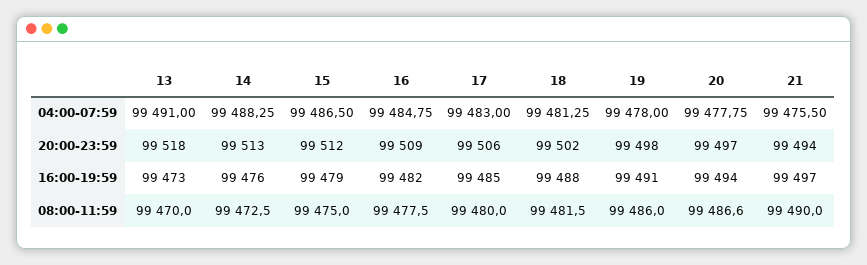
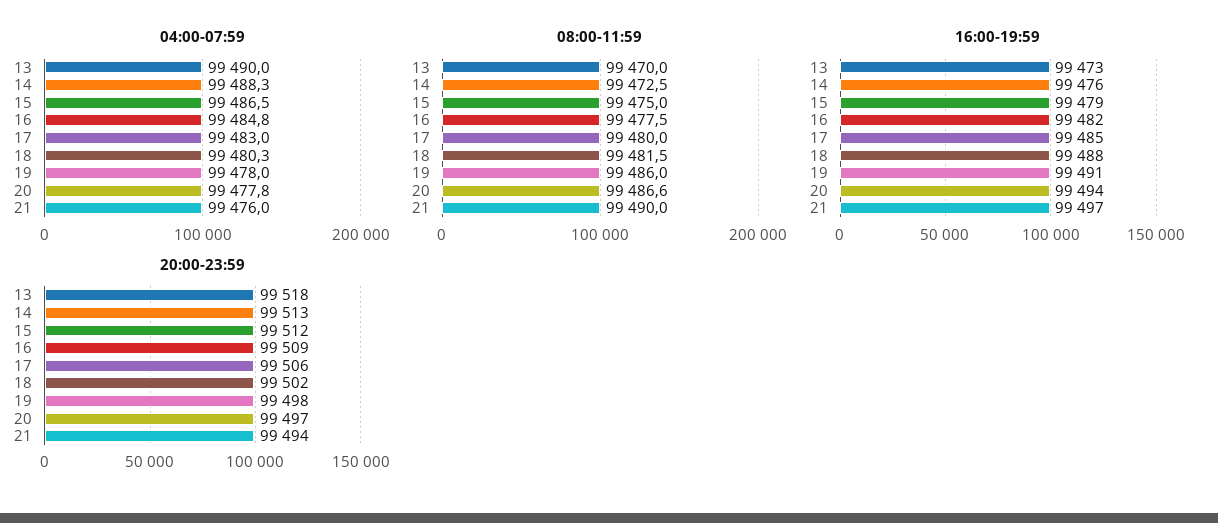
  {
    "04:00-07:59": {
-     "13": 99491,
+     "13": 99490,
      "14": 99488.25,
      "15": 99486.5,
      "16": 99484.75,
      "17": 99483,
-     "18": 99481.25,
+     "18": 99480.3,
      "19": 99478,
      "20": 99477.75,
-     "21": 99475.5
+     "21": 99476
    },
    "20:00-23:59": {
      "13": 99518,
      "14": 99513,
      "15": 99512,
      "16": 99509,
      "17": 99506,
      "18": 99502,
      "19": 99498,
      "20": 99497,
      "21": 99494
    },
    "16:00-19:59": {
      "13": 99473,
      "14": 99476,
      "15": 99479,
      "16": 99482,
      "17": 99485,
      "18": 99488,
      "19": 99491,
      "20": 99494,
      "21": 99497
    },
    "08:00-11:59": {
      "13": 99470,
      "14": 99472.5,
      "15": 99475,
      "16": 99477.5,
      "17": 99480,
      "18": 99481.5,
      "19": 99486,
      "20": 99486.6,
      "21": 99490
    }
  }

